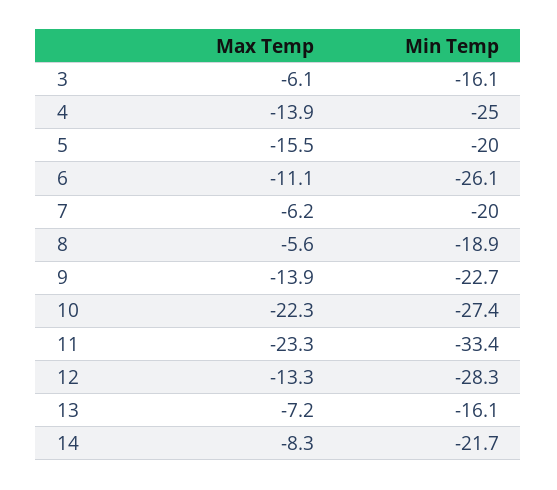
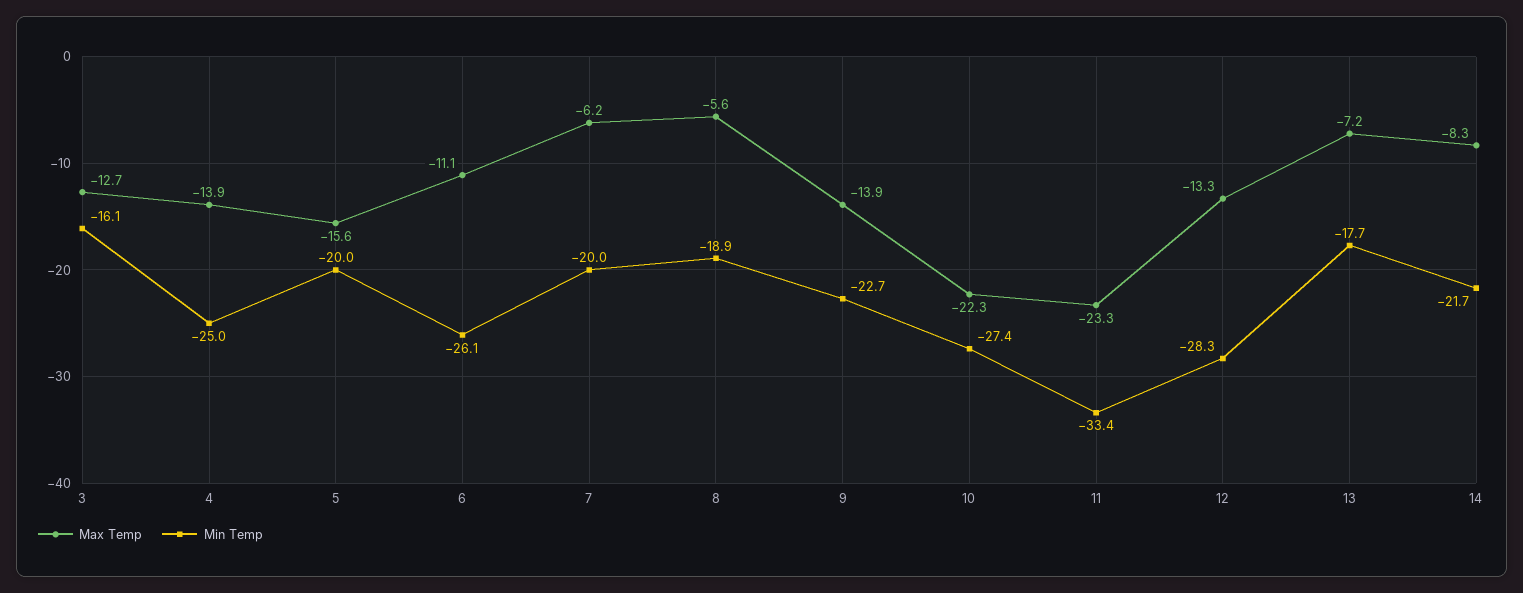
  {
    "Max Temp": {
-     "3": -6.1,
+     "3": -12.7,
      "4": -13.9,
-     "5": -15.5,
+     "5": -15.6,
      "6": -11.1,
      "7": -6.2,
      "8": -5.6,
      "9": -13.9,
      "10": -22.3,
      "11": -23.3,
      "12": -13.3,
      "13": -7.2,
      "14": -8.3
    },
    "Min Temp": {
      "3": -16.1,
      "4": -25,
      "5": -20,
      "6": -26.1,
      "7": -20,
      "8": -18.9,
      "9": -22.7,
      "10": -27.4,
      "11": -33.4,
      "12": -28.3,
-     "13": -16.1,
+     "13": -17.7,
      "14": -21.7
    }
  }

